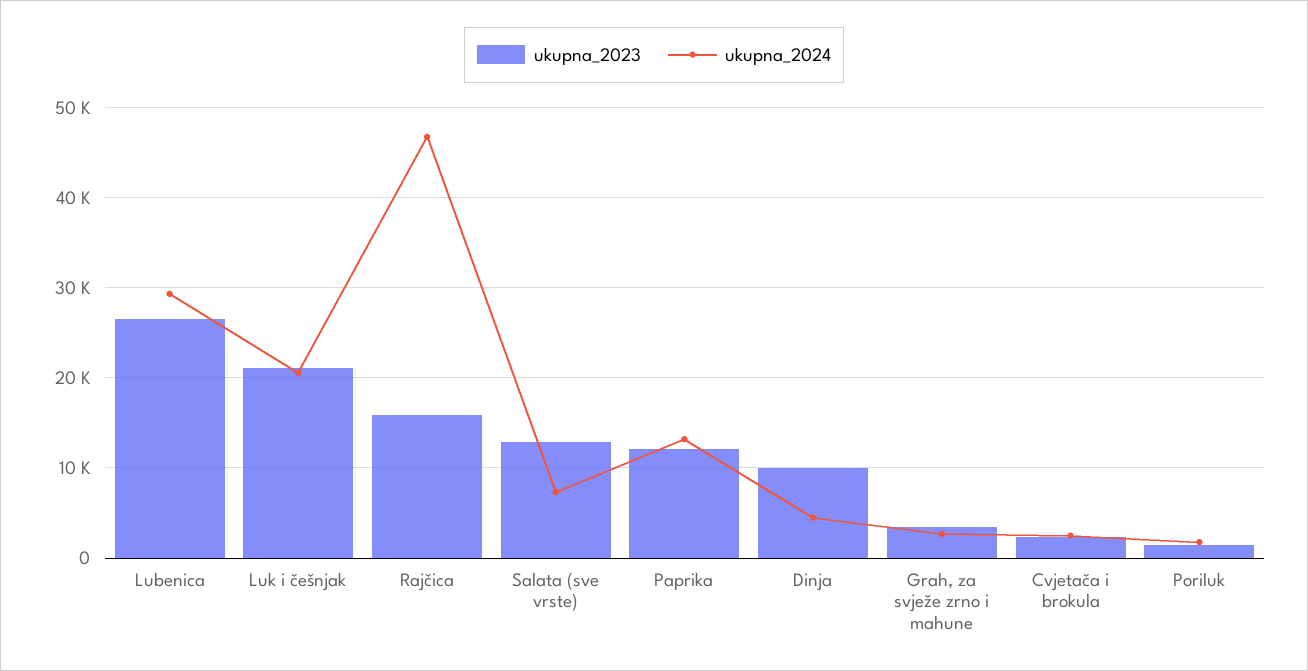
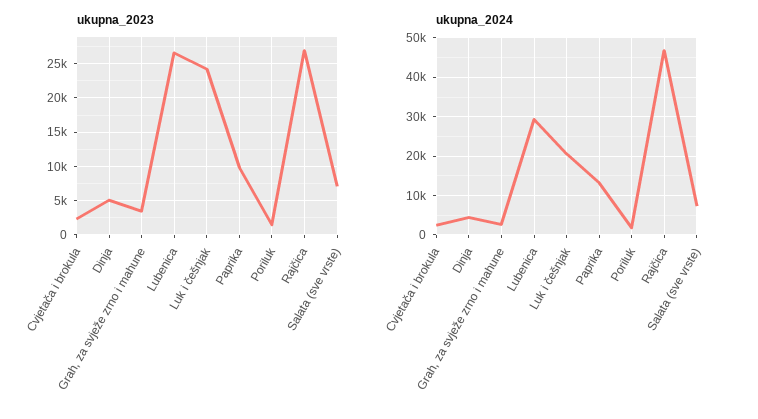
  {
    "ukupna_2023": {
      "Lubenica": 27000,
-     "Luk i češnjak": 21000,
+     "Luk i češnjak": 24000,
-     "Rajčica": 16000,
+     "Rajčica": 27000,
-     "Salata (sve vrste)": 13000,
+     "Salata (sve vrste)": 7000,
-     "Paprika": 12000,
+     "Paprika": 10000,
-     "Dinja": 10000,
+     "Dinja": 5000,
      "Grah, za svježe zrno i mahune": 3000,
      "Cvjetača i brokula": 2000,
      "Poriluk": 1000
    },
    "ukupna_2024": {
      "Lubenica": 29000,
      "Luk i češnjak": 21000,
      "Rajčica": 47000,
      "Salata (sve vrste)": 7000,
      "Paprika": 13000,
      "Dinja": 4000,
      "Grah, za svježe zrno i mahune": 3000,
      "Cvjetača i brokula": 2000,
      "Poriluk": 2000
    }
  }

